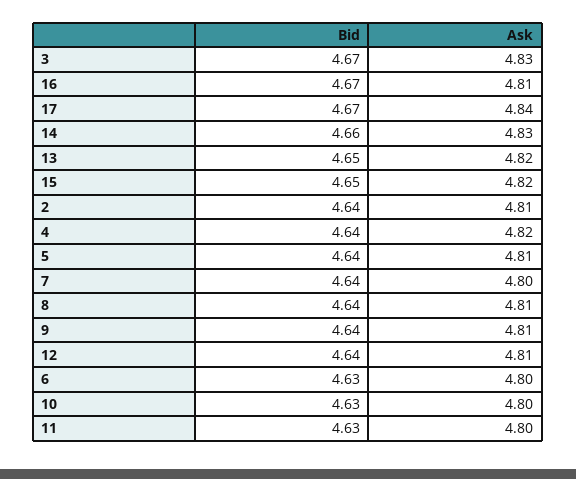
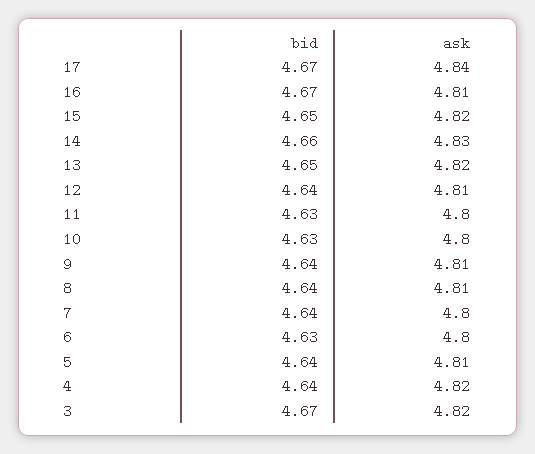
  {
    "Bid": {
      "3": 4.67,
      "16": 4.67,
      "17": 4.67,
      "14": 4.66,
      "13": 4.65,
      "15": 4.65,
-     "2": 4.64,
      "4": 4.64,
      "5": 4.64,
      "7": 4.64,
      "8": 4.64,
      "9": 4.64,
      "12": 4.64,
      "6": 4.63,
      "10": 4.63,
      "11": 4.63
    },
    "Ask": {
-     "3": 4.83,
+     "3": 4.82,
      "16": 4.81,
      "17": 4.84,
      "14": 4.83,
      "13": 4.82,
      "15": 4.82,
-     "2": 4.81,
      "4": 4.82,
      "5": 4.81,
      "7": 4.8,
      "8": 4.81,
      "9": 4.81,
      "12": 4.81,
      "6": 4.8,
      "10": 4.8,
      "11": 4.8
    }
  }

